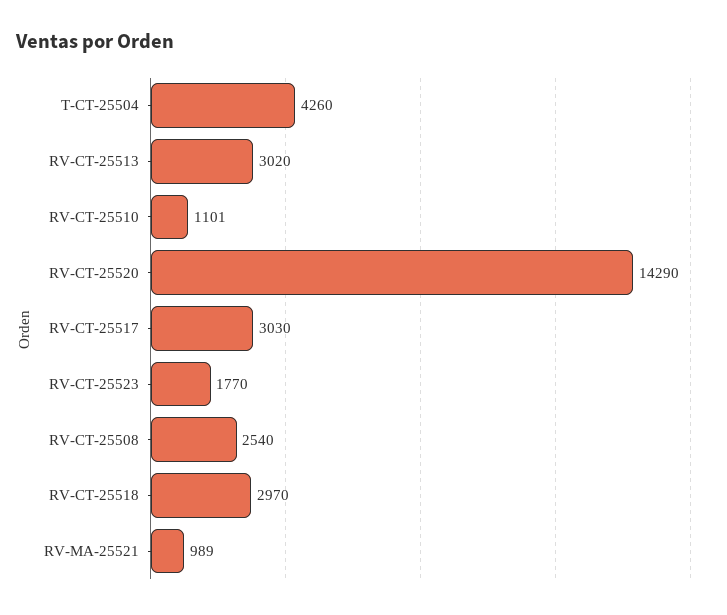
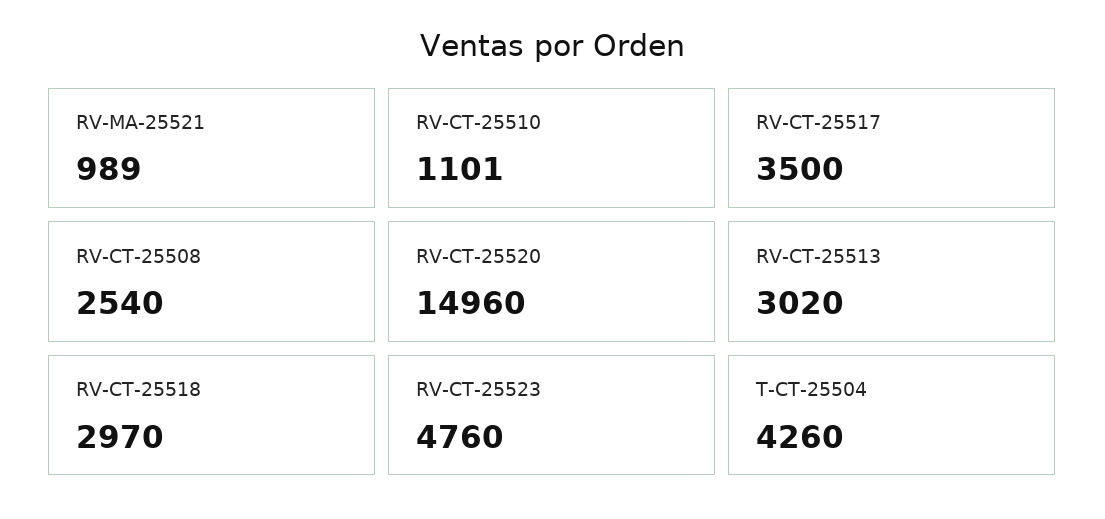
  {
    "T-CT-25504": 4260,
    "RV-CT-25513": 3020,
    "RV-CT-25510": 1101,
-   "RV-CT-25520": 14290,
+   "RV-CT-25520": 14960,
-   "RV-CT-25517": 3030,
+   "RV-CT-25517": 3500,
-   "RV-CT-25523": 1770,
+   "RV-CT-25523": 4760,
    "RV-CT-25508": 2540,
    "RV-CT-25518": 2970,
    "RV-MA-25521": 989
  }

